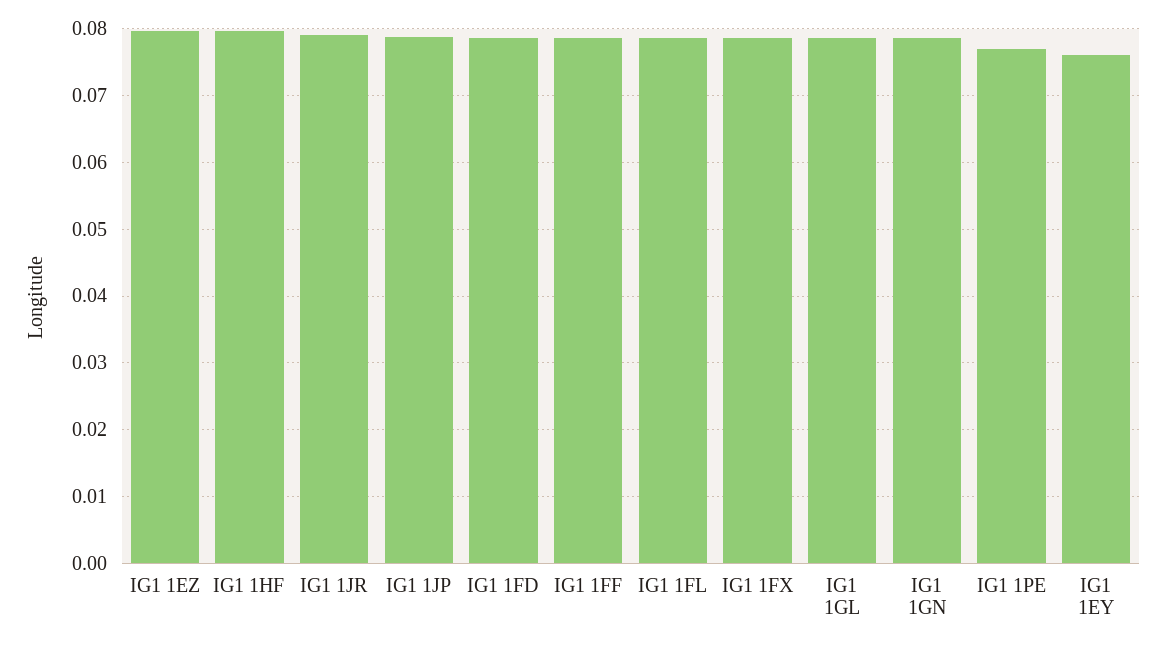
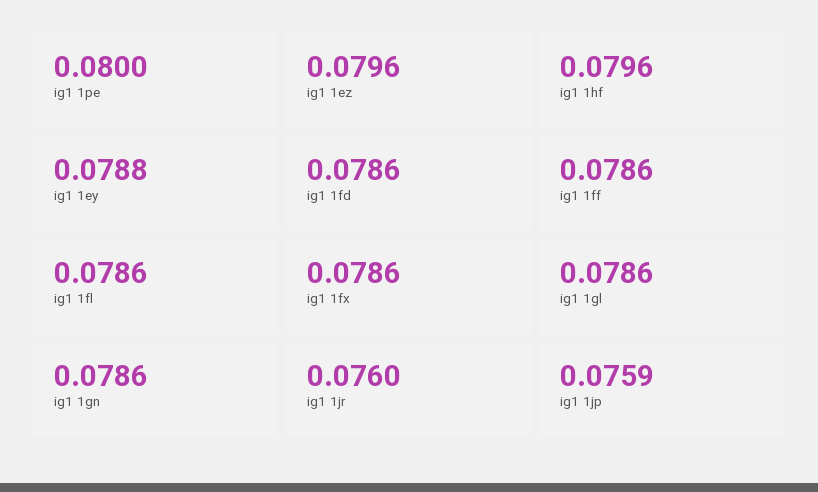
  {
    "IG1 1EZ": 0.0796,
    "IG1 1HF": 0.0796,
-   "IG1 1JR": 0.079,
+   "IG1 1JR": 0.076,
-   "IG1 1JP": 0.079,
+   "IG1 1JP": 0.0759,
    "IG1 1FD": 0.0786,
    "IG1 1FF": 0.0786,
    "IG1 1FL": 0.0786,
    "IG1 1FX": 0.0786,
    "IG1 1GL": 0.0786,
    "IG1 1GN": 0.0786,
-   "IG1 1PE": 0.077,
+   "IG1 1PE": 0.08,
-   "IG1 1EY": 0.076
+   "IG1 1EY": 0.0788
  }

